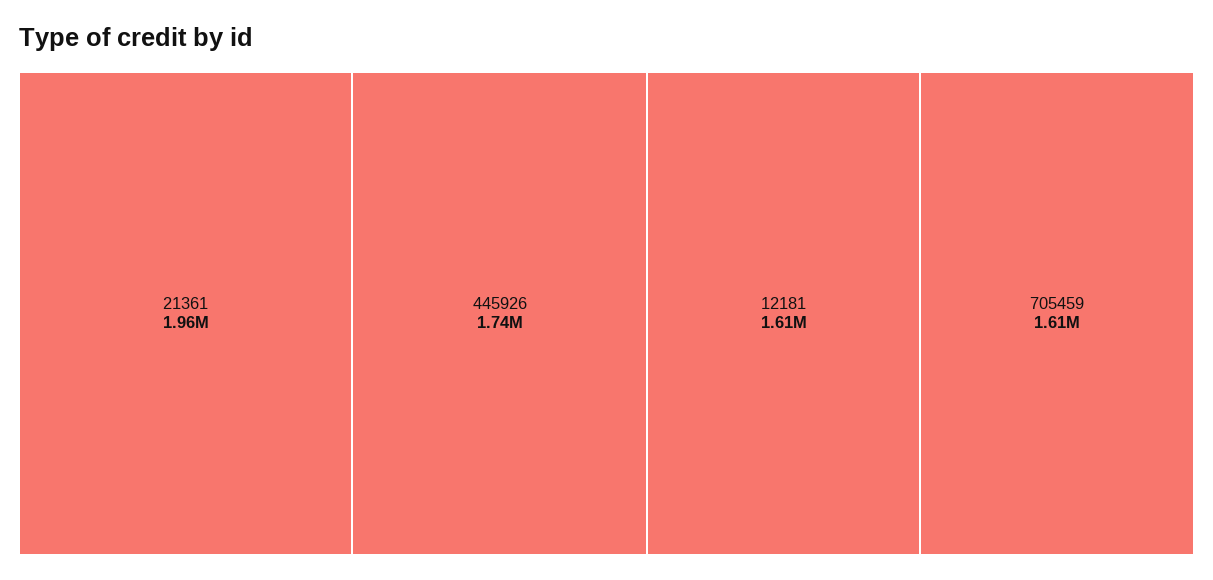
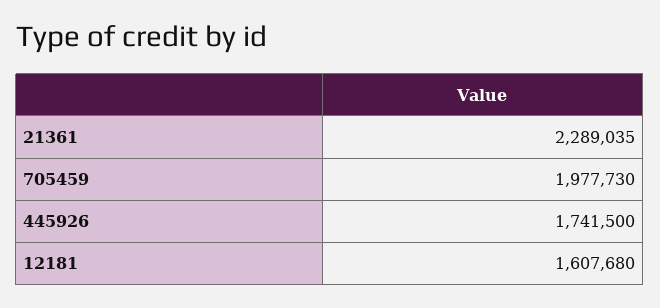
  {
-   "21361": 1960000,
+   "21361": 2289035,
    "445926": 1741500,
    "12181": 1607680,
-   "705459": 1610000
+   "705459": 1977730
  }

